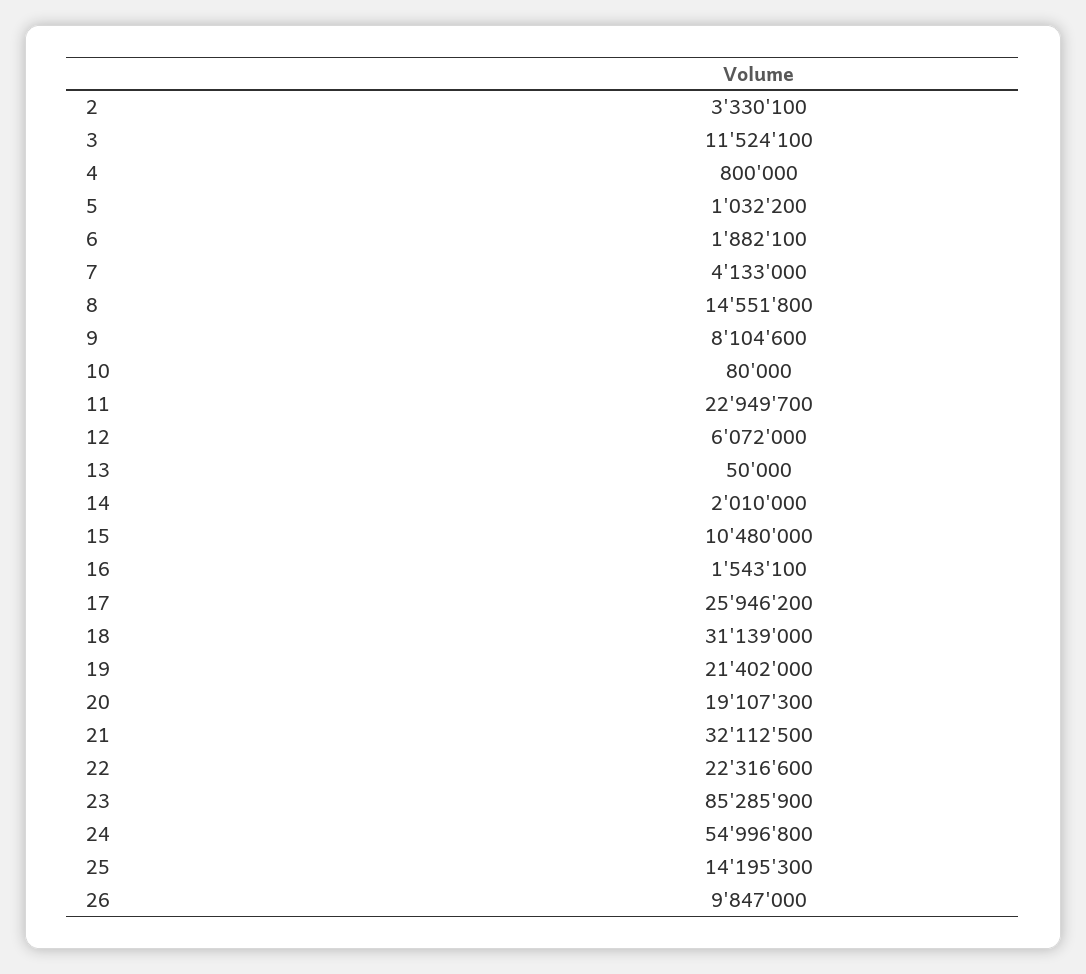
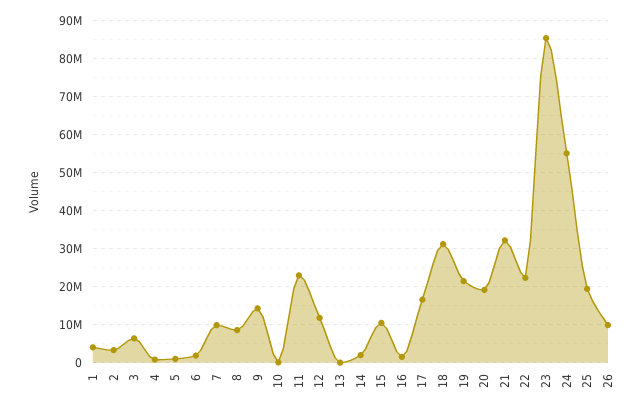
  {
    "2": 3330100,
-   "3": 11524100,
+   "3": 6000000,
    "4": 800000,
    "5": 1032200,
    "6": 1882100,
-   "7": 4133000,
+   "7": 10000000,
-   "8": 14551800,
+   "8": 8000000,
-   "9": 8104600,
+   "9": 14000000,
    "10": 80000,
    "11": 22949700,
-   "12": 6072000,
+   "12": 12000000,
    "13": 50000,
    "14": 2010000,
    "15": 10480000,
    "16": 1543100,
-   "17": 25946200,
+   "17": 16000000,
    "18": 31139000,
    "19": 21402000,
    "20": 19107300,
    "21": 32112500,
    "22": 22316600,
    "23": 85285900,
    "24": 54996800,
-   "25": 14195300,
+   "25": 20000000,
-   "26": 9847000
+   "26": 9847000,
+   "1": 4000000
  }

